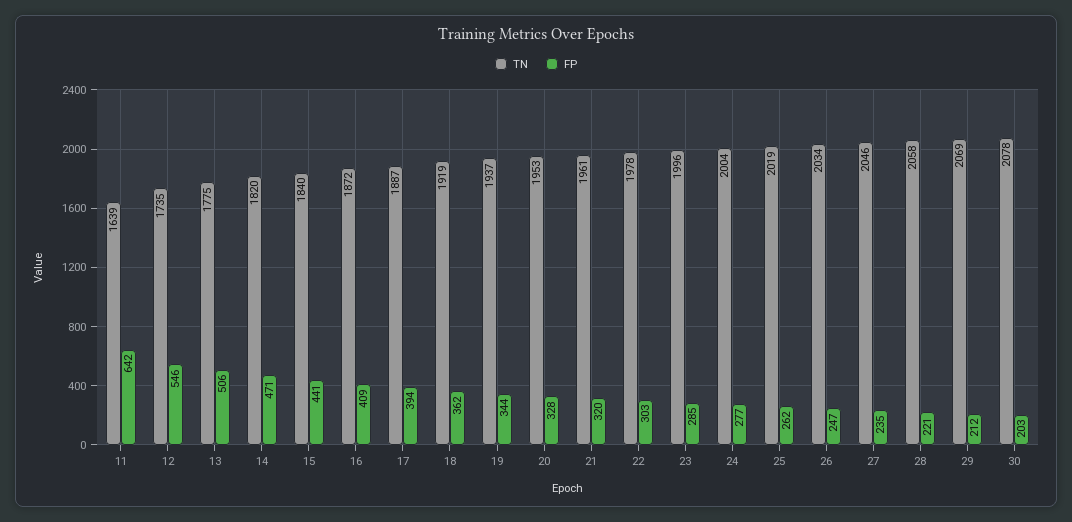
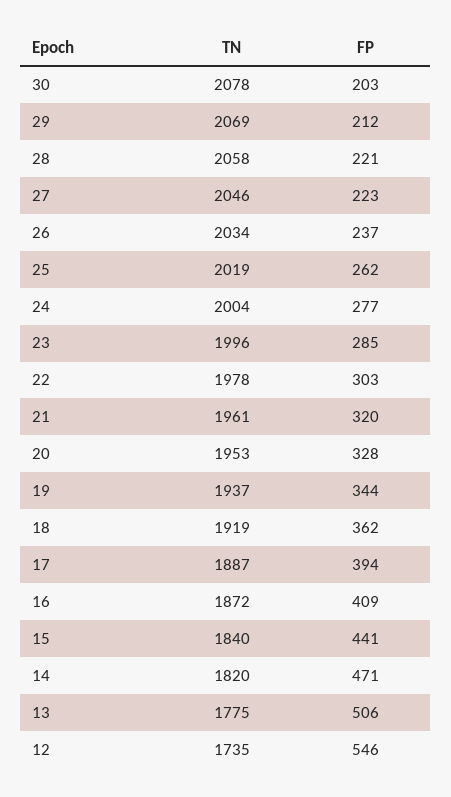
  {
    "TN": {
-     "11": 1639,
      "12": 1735,
      "13": 1775,
      "14": 1820,
      "15": 1840,
      "16": 1872,
      "17": 1887,
      "18": 1919,
      "19": 1937,
      "20": 1953,
      "21": 1961,
      "22": 1978,
      "23": 1996,
      "24": 2004,
      "25": 2019,
      "26": 2034,
      "27": 2046,
      "28": 2058,
      "29": 2069,
      "30": 2078
    },
    "FP": {
-     "11": 642,
      "12": 546,
      "13": 506,
      "14": 471,
      "15": 441,
      "16": 409,
      "17": 394,
      "18": 362,
      "19": 344,
      "20": 328,
      "21": 320,
      "22": 303,
      "23": 285,
      "24": 277,
      "25": 262,
-     "26": 247,
+     "26": 237,
-     "27": 235,
+     "27": 223,
      "28": 221,
      "29": 212,
      "30": 203
    }
  }

